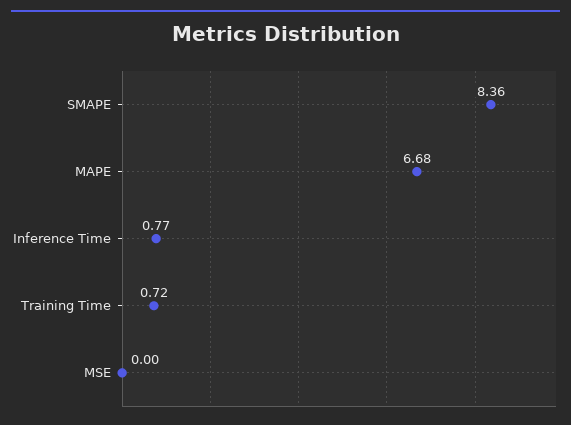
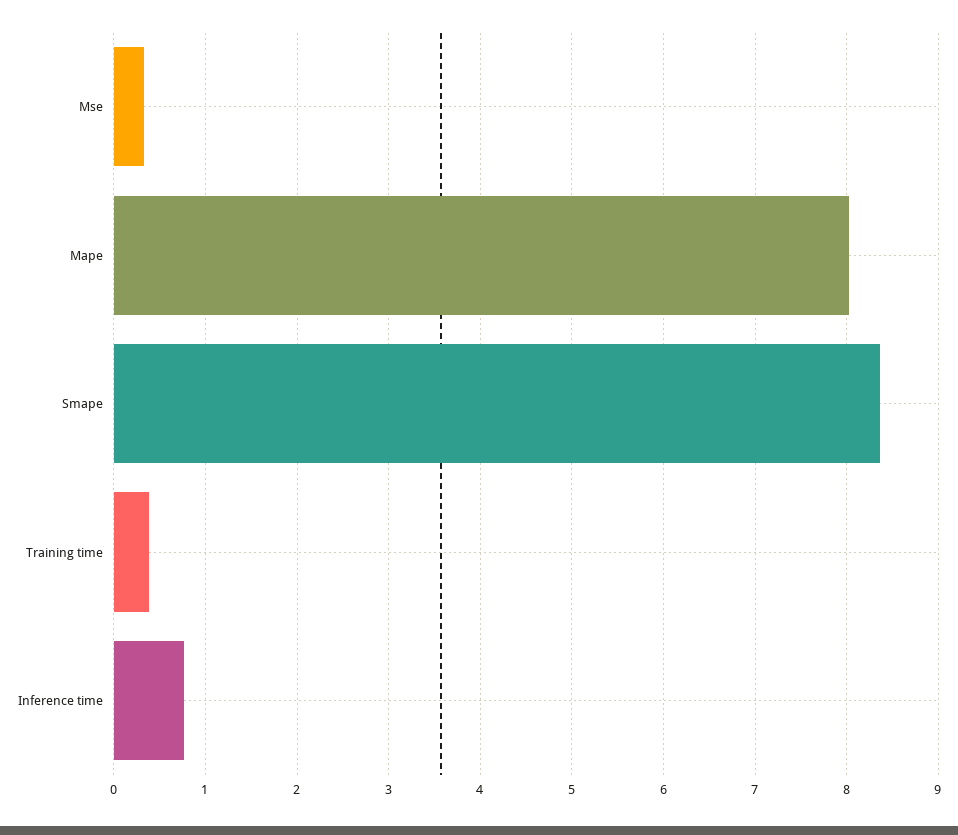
  {
    "SMAPE": 8.36,
-   "MAPE": 6.68,
+   "MAPE": 8,
    "Inference Time": 0.77,
-   "Training Time": 0.72,
+   "Training Time": 0.4,
-   "MSE": 0
+   "MSE": 0.3
  }

